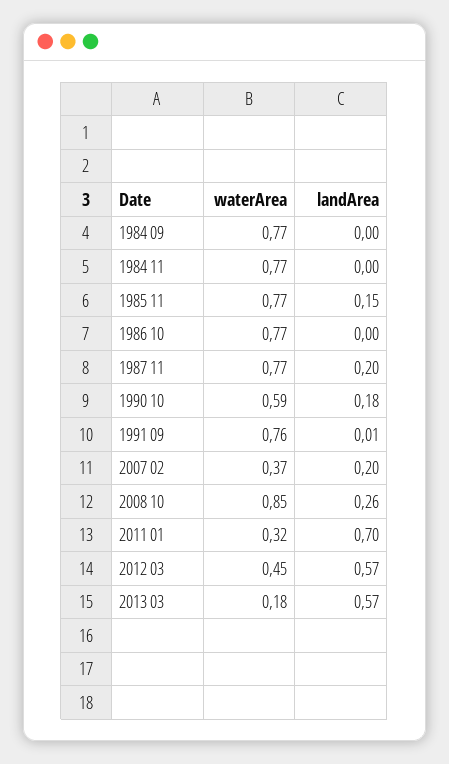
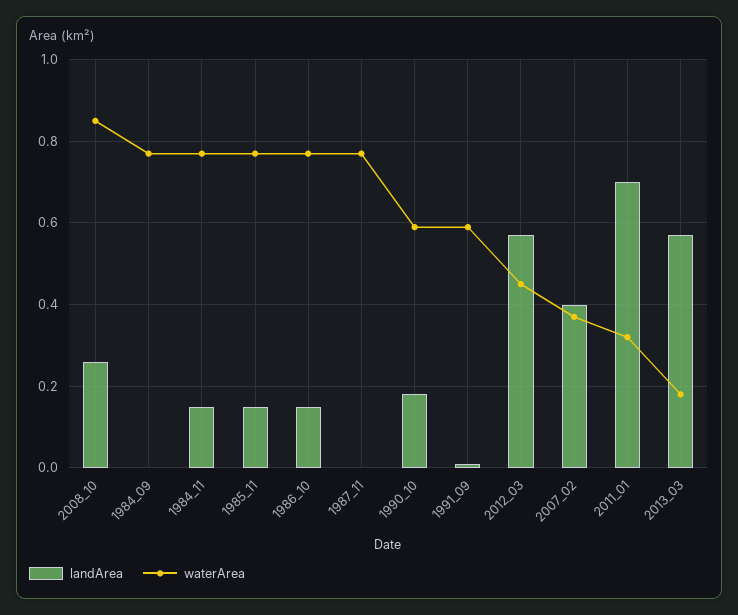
  {
    "waterArea": {
      "1984 09": 0.77,
      "1984 11": 0.77,
      "1985 11": 0.77,
      "1986 10": 0.77,
      "1987 11": 0.77,
      "1990 10": 0.59,
-     "1991 09": 0.76,
+     "1991 09": 0.6,
      "2007 02": 0.37,
      "2008 10": 0.85,
      "2011 01": 0.32,
      "2012 03": 0.45,
      "2013 03": 0.18
    },
    "landArea": {
      "1984 09": 0,
-     "1984 11": 0,
+     "1984 11": 0.15,
      "1985 11": 0.15,
-     "1986 10": 0,
+     "1986 10": 0.15,
-     "1987 11": 0.2,
+     "1987 11": 0,
      "1990 10": 0.18,
      "1991 09": 0.01,
-     "2007 02": 0.2,
+     "2007 02": 0.4,
      "2008 10": 0.26,
      "2011 01": 0.7,
      "2012 03": 0.57,
      "2013 03": 0.57
    }
  }

